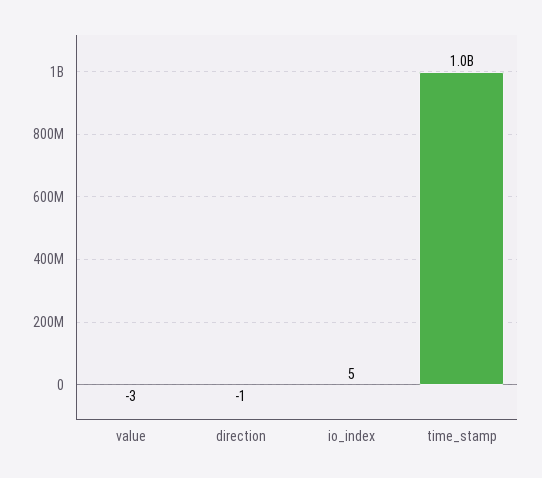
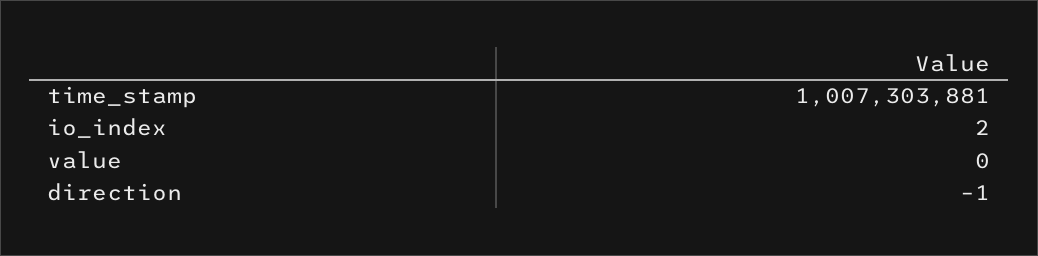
  {
-   "value": -3,
+   "value": 0,
    "direction": -1,
-   "io_index": 5,
+   "io_index": 2,
    "time_stamp": 1007303881
  }

